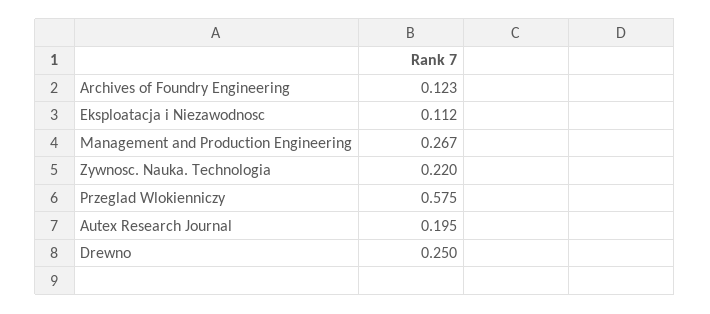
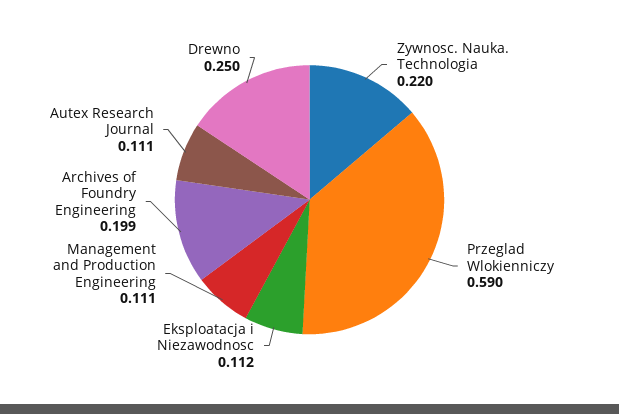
  {
-   "Archives of Foundry Engineering": 0.123,
+   "Archives of Foundry Engineering": 0.199,
    "Eksploatacja i Niezawodnosc": 0.112,
-   "Management and Production Engineering": 0.267,
+   "Management and Production Engineering": 0.111,
    "Zywnosc. Nauka. Technologia": 0.22,
-   "Przeglad Wlokienniczy": 0.575,
+   "Przeglad Wlokienniczy": 0.59,
-   "Autex Research Journal": 0.195,
+   "Autex Research Journal": 0.111,
    "Drewno": 0.25
  }

